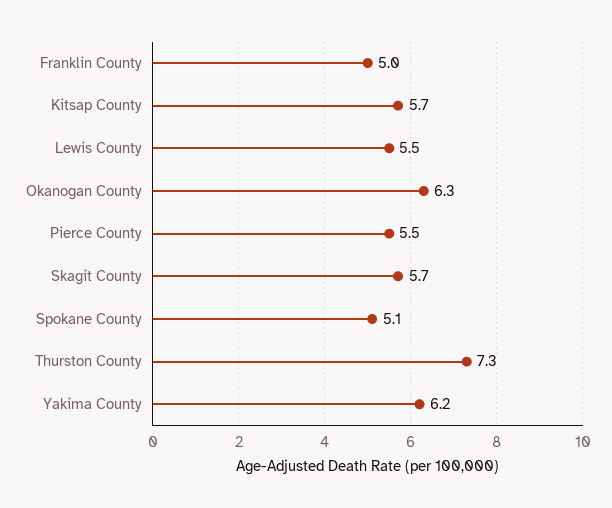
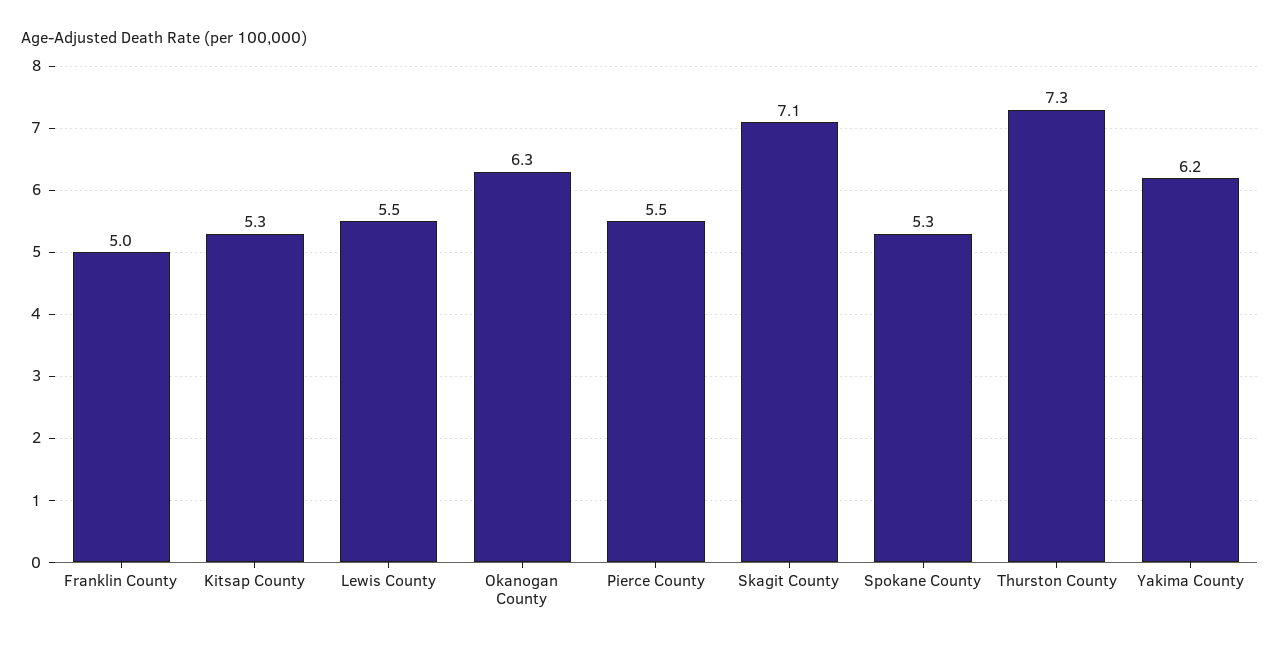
  {
    "Franklin County": 5,
-   "Kitsap County": 5.7,
+   "Kitsap County": 5.3,
    "Lewis County": 5.5,
    "Okanogan County": 6.3,
    "Pierce County": 5.5,
-   "Skagit County": 5.7,
+   "Skagit County": 7.1,
-   "Spokane County": 5.1,
+   "Spokane County": 5.3,
    "Thurston County": 7.3,
    "Yakima County": 6.2
  }

